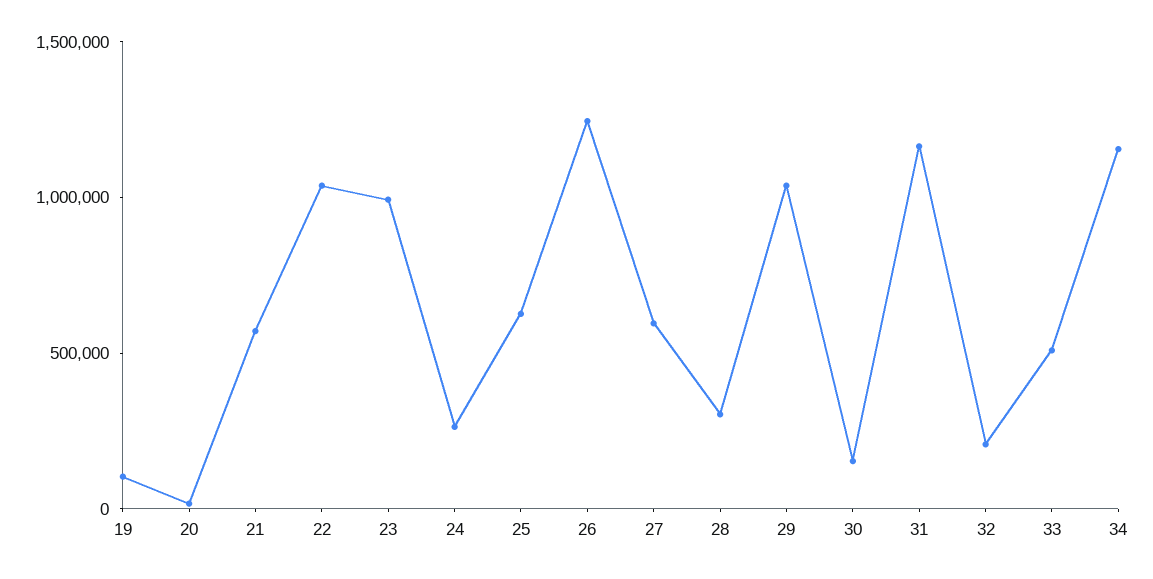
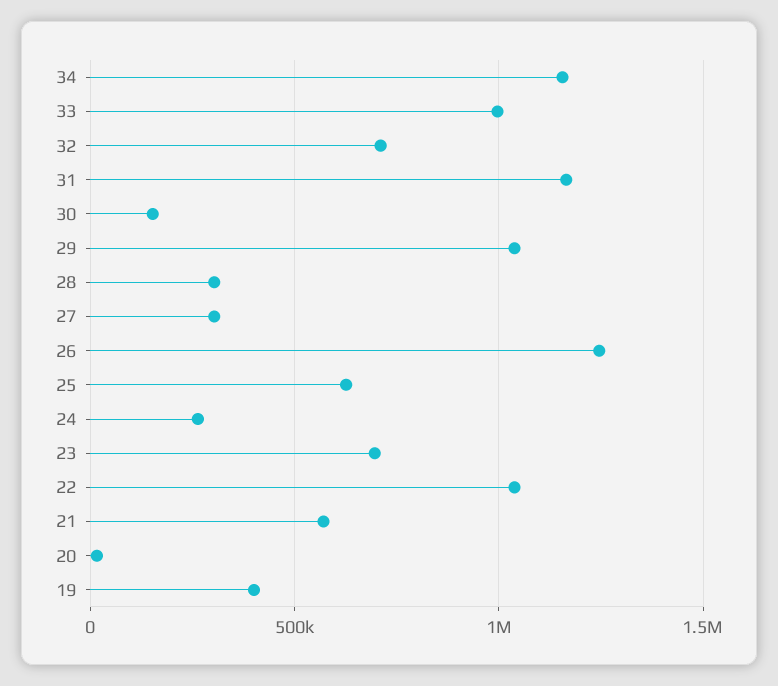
  {
-   "19": 100000,
+   "19": 400000,
    "20": 0,
    "21": 550000,
    "22": 1050000,
-   "23": 1000000,
+   "23": 700000,
    "24": 250000,
    "25": 650000,
    "26": 1250000,
-   "27": 600000,
+   "27": 300000,
    "28": 300000,
    "29": 1050000,
    "30": 150000,
    "31": 1150000,
-   "32": 200000,
+   "32": 700000,
-   "33": 500000,
+   "33": 1000000,
    "34": 1150000
  }

